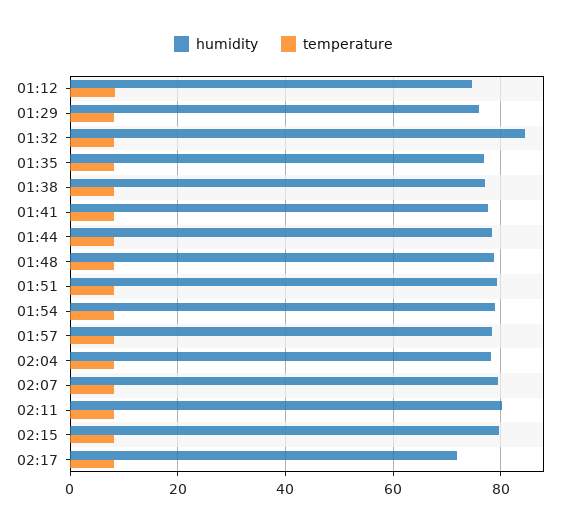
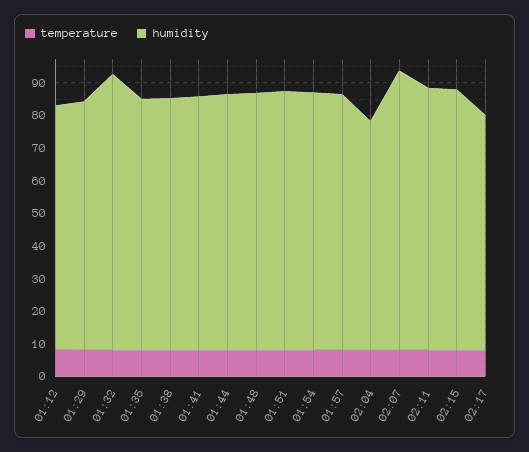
  {
    "humidity": {
      "01:12": 74,
      "01:29": 76,
      "01:32": 84,
      "01:35": 76,
      "01:38": 78,
      "01:41": 78,
      "01:44": 78,
      "01:48": 78,
      "01:51": 80,
      "01:54": 78,
      "01:57": 78,
-     "02:04": 78,
+     "02:04": 70,
-     "02:07": 80,
+     "02:07": 85,
      "02:11": 80,
      "02:15": 80,
      "02:17": 72
    },
    "temperature": {
      "01:12": 8,
      "01:29": 8,
      "01:32": 8,
      "01:35": 8,
      "01:38": 8,
      "01:41": 8,
      "01:44": 8,
      "01:48": 8,
      "01:51": 8,
      "01:54": 8,
      "01:57": 8,
      "02:04": 8,
      "02:07": 8,
      "02:11": 8,
      "02:15": 8,
      "02:17": 8
    }
  }

